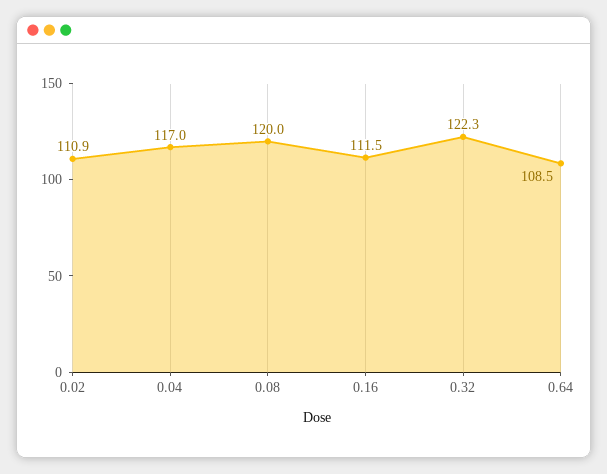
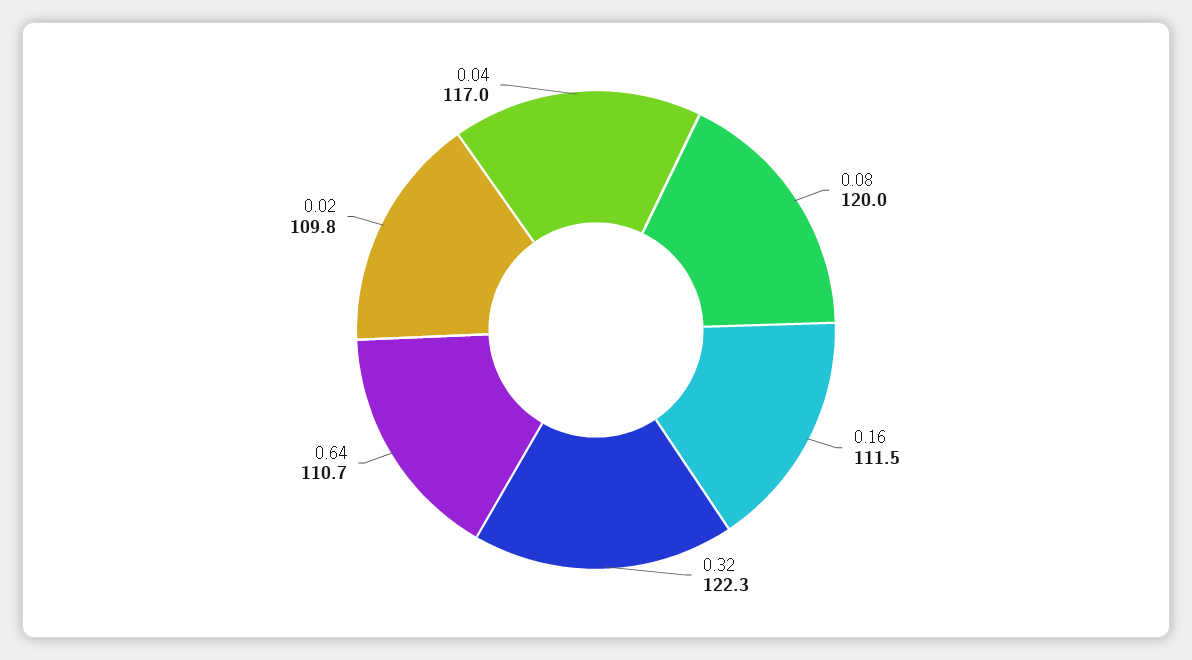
  {
-   "0.02": 110.9,
+   "0.02": 109.8,
    "0.04": 117,
    "0.08": 120,
    "0.16": 111.5,
    "0.32": 122.3,
-   "0.64": 108.5
+   "0.64": 110.7
  }

